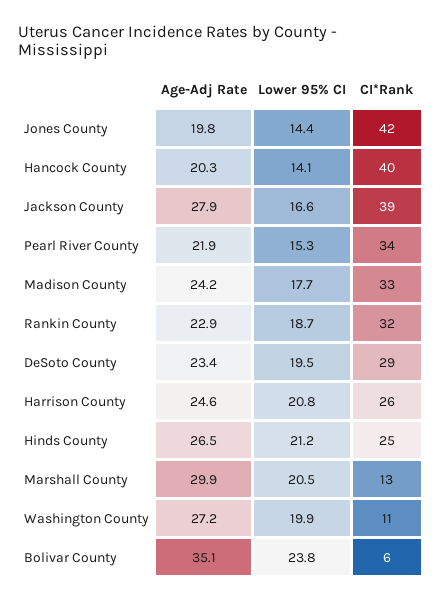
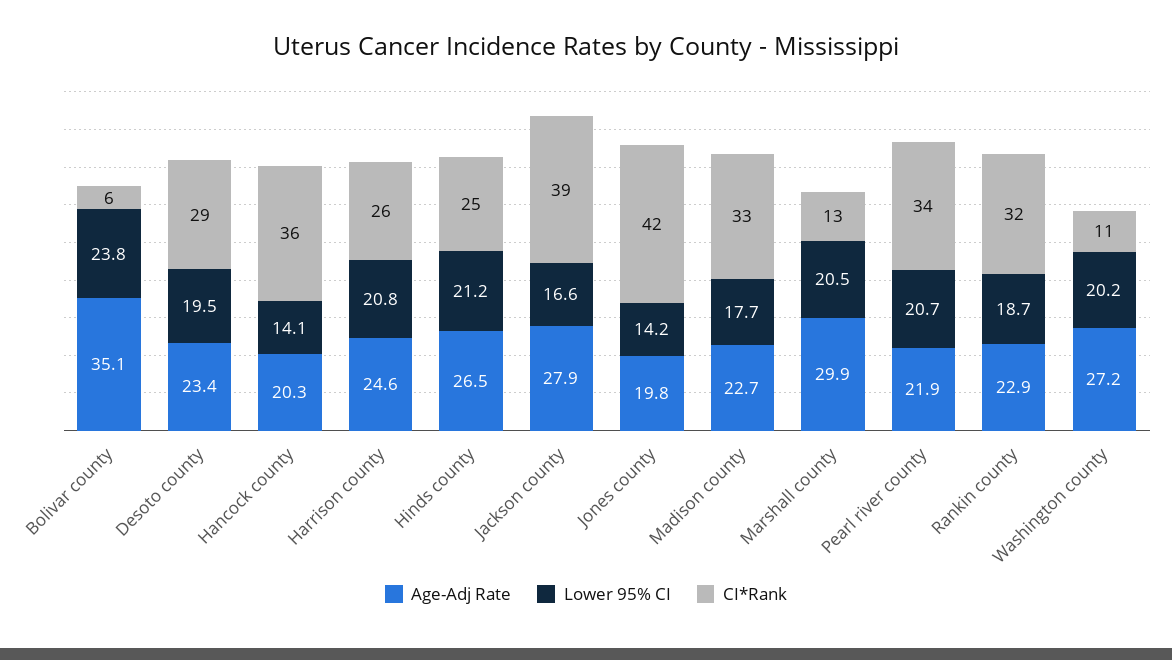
  {
    "Age-Adj Rate": {
      "Jones County": 19.8,
      "Hancock County": 20.3,
      "Jackson County": 27.9,
      "Pearl River County": 21.9,
-     "Madison County": 24.2,
+     "Madison County": 22.7,
      "Rankin County": 22.9,
      "DeSoto County": 23.4,
      "Harrison County": 24.6,
      "Hinds County": 26.5,
      "Marshall County": 29.9,
      "Washington County": 27.2,
      "Bolivar County": 35.1
    },
    "Lower 95% CI": {
-     "Jones County": 14.4,
+     "Jones County": 14.2,
      "Hancock County": 14.1,
      "Jackson County": 16.6,
-     "Pearl River County": 15.3,
+     "Pearl River County": 20.7,
      "Madison County": 17.7,
      "Rankin County": 18.7,
      "DeSoto County": 19.5,
      "Harrison County": 20.8,
      "Hinds County": 21.2,
      "Marshall County": 20.5,
-     "Washington County": 19.9,
+     "Washington County": 20.2,
      "Bolivar County": 23.8
    },
    "CI*Rank": {
      "Jones County": 42,
-     "Hancock County": 40,
+     "Hancock County": 36,
      "Jackson County": 39,
      "Pearl River County": 34,
      "Madison County": 33,
      "Rankin County": 32,
      "DeSoto County": 29,
      "Harrison County": 26,
      "Hinds County": 25,
      "Marshall County": 13,
      "Washington County": 11,
      "Bolivar County": 6
    }
  }

